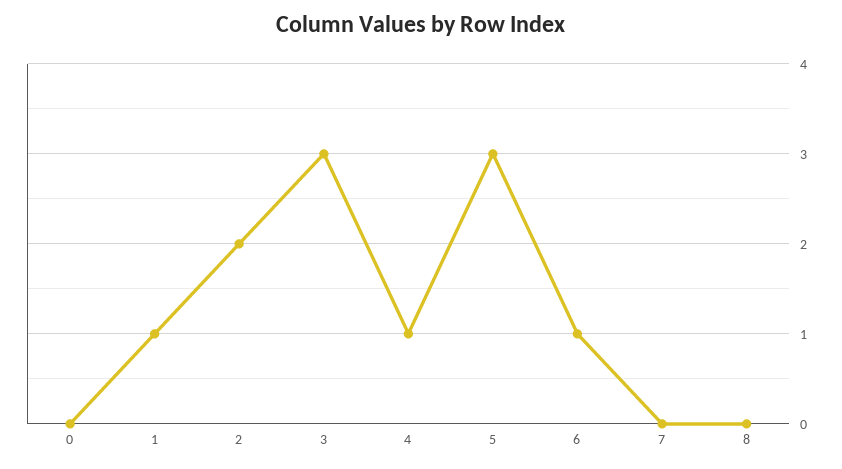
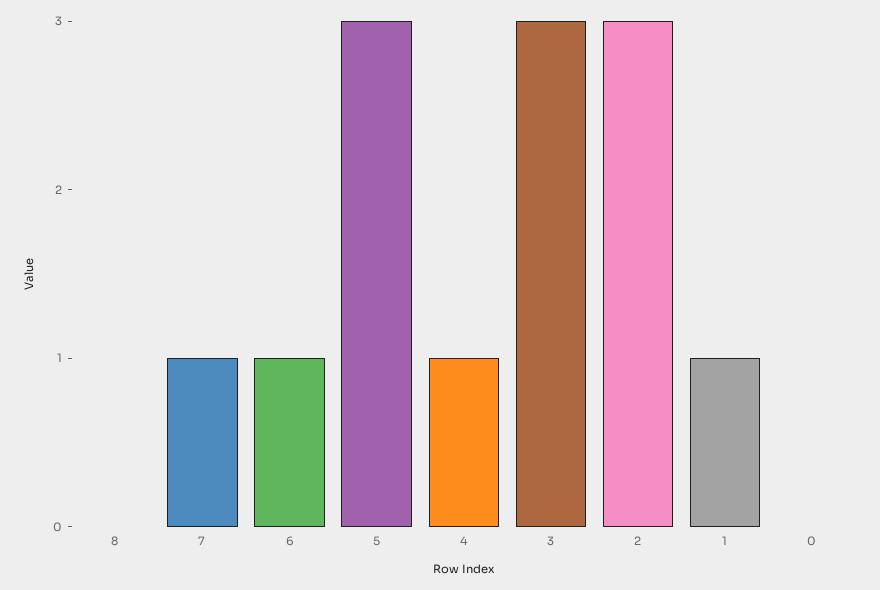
  {
    "0": 0,
    "1": 1,
-   "2": 2,
+   "2": 3,
    "3": 3,
    "4": 1,
    "5": 3,
    "6": 1,
-   "7": 0,
+   "7": 1,
    "8": 0
  }

